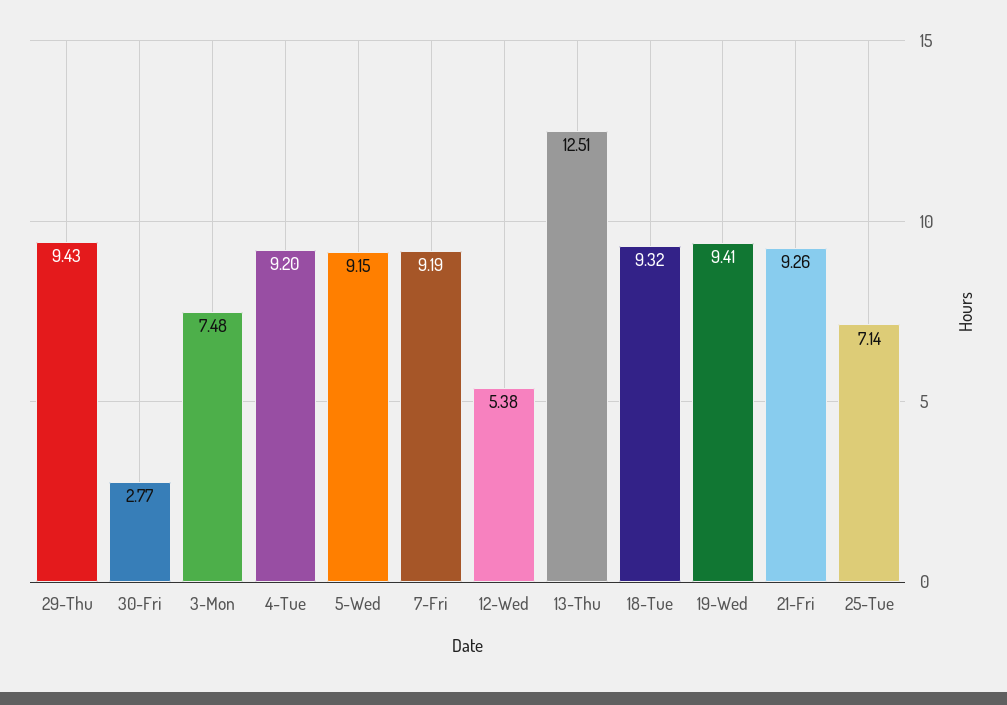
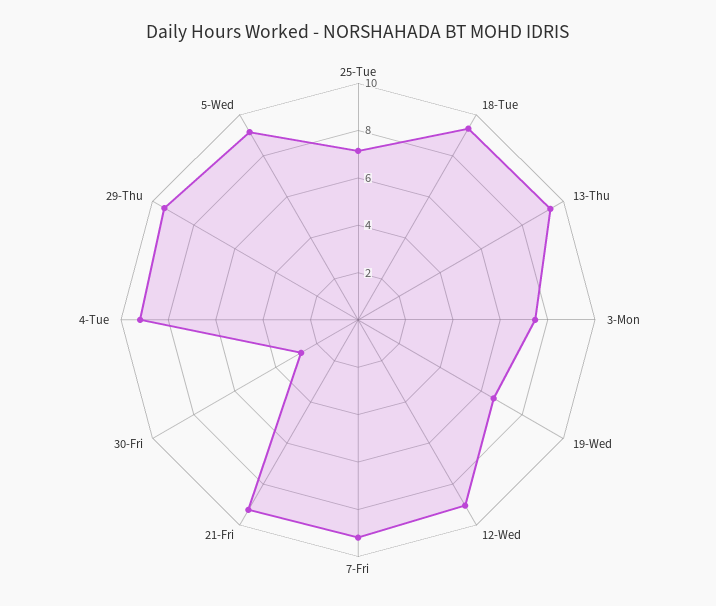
  {
    "29-Thu": 9.43,
    "30-Fri": 2.77,
    "3-Mon": 7.48,
    "4-Tue": 9.2,
    "5-Wed": 9.15,
    "7-Fri": 9.19,
-   "12-Wed": 5.38,
+   "12-Wed": 9,
-   "13-Thu": 12.51,
+   "13-Thu": 9.5,
    "18-Tue": 9.32,
-   "19-Wed": 9.41,
+   "19-Wed": 6.5,
    "21-Fri": 9.26,
    "25-Tue": 7.14
  }

